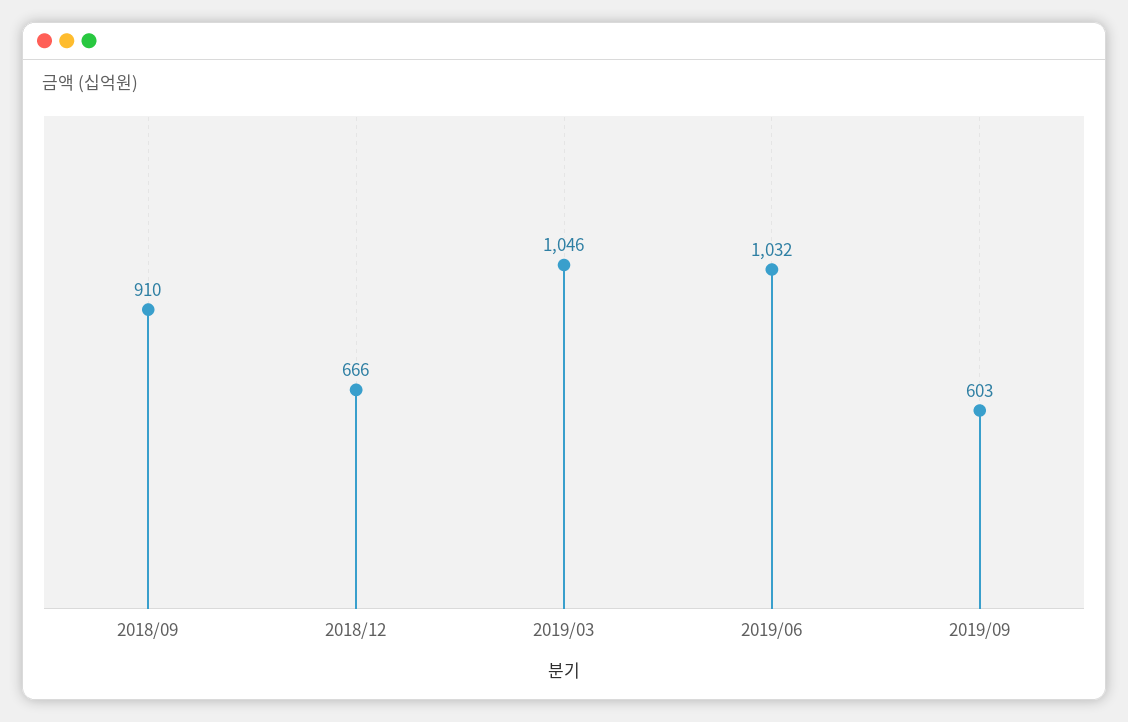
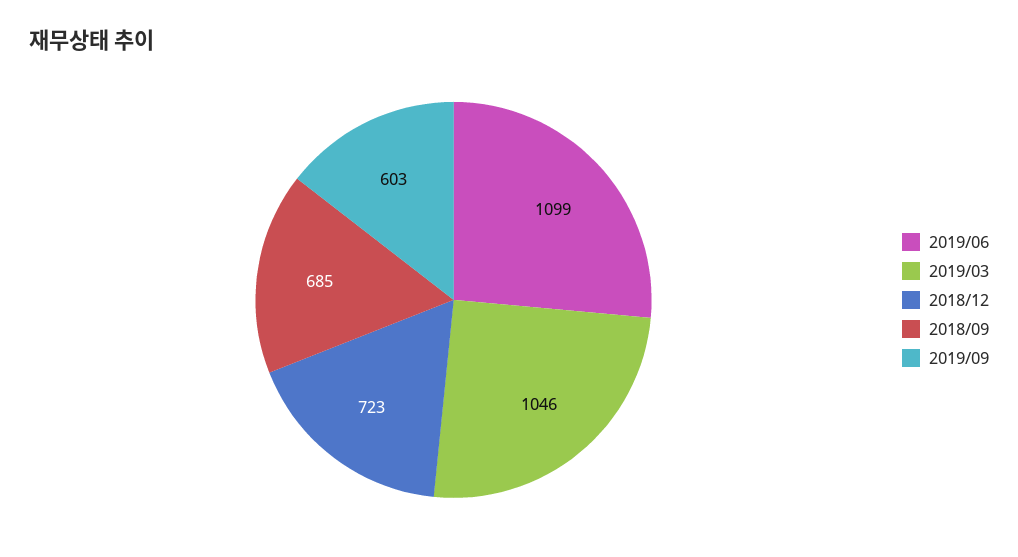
  {
-   "2018/09": 910,
+   "2018/09": 685,
-   "2018/12": 666,
+   "2018/12": 723,
    "2019/03": 1046,
-   "2019/06": 1032,
+   "2019/06": 1099,
    "2019/09": 603
  }

